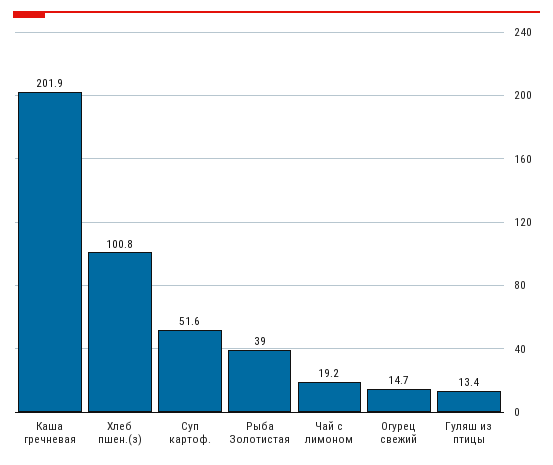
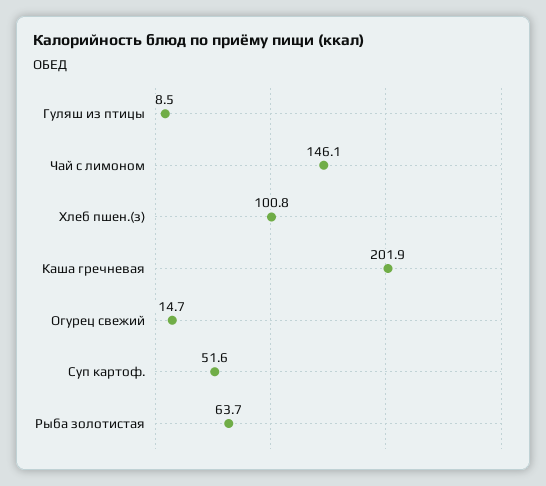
  {
    "Каша гречневая": 201.9,
    "Хлеб пшен.(з)": 100.8,
    "Суп картоф.": 51.6,
-   "Рыба Золотистая": 39,
+   "Рыба Золотистая": 63.7,
-   "Чай с лимоном": 19.2,
+   "Чай с лимоном": 146.1,
    "Огурец свежий": 14.7,
-   "Гуляш из птицы": 13.4
+   "Гуляш из птицы": 8.5
  }

